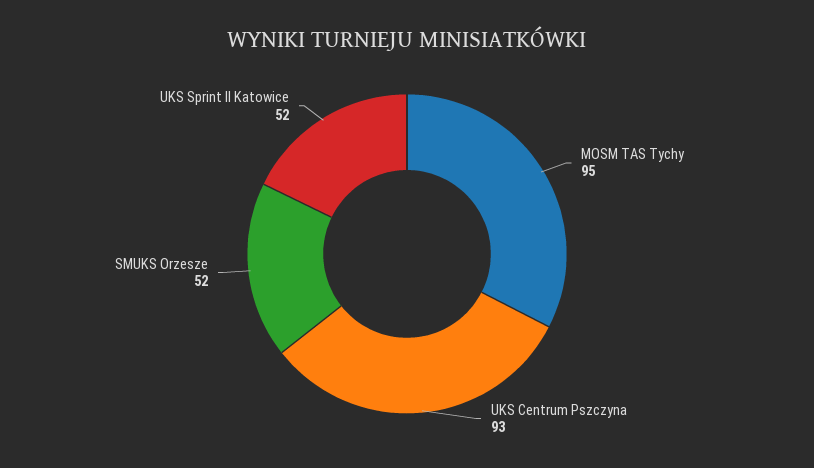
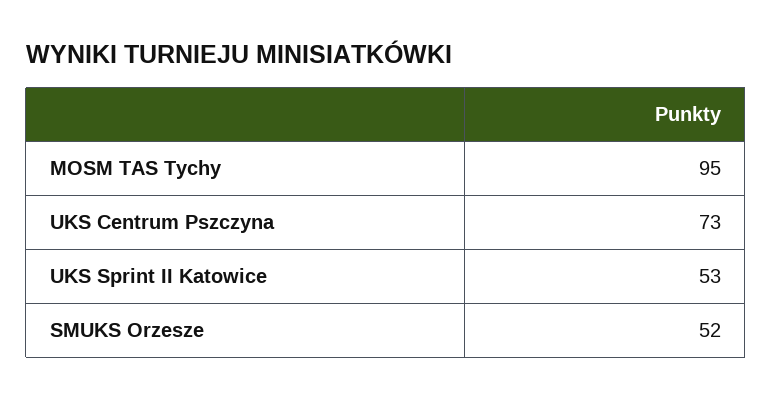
  {
    "MOSM TAS Tychy": 95,
-   "UKS Centrum Pszczyna": 93,
+   "UKS Centrum Pszczyna": 73,
    "SMUKS Orzesze": 52,
-   "UKS Sprint II Katowice": 52
+   "UKS Sprint II Katowice": 53
  }

